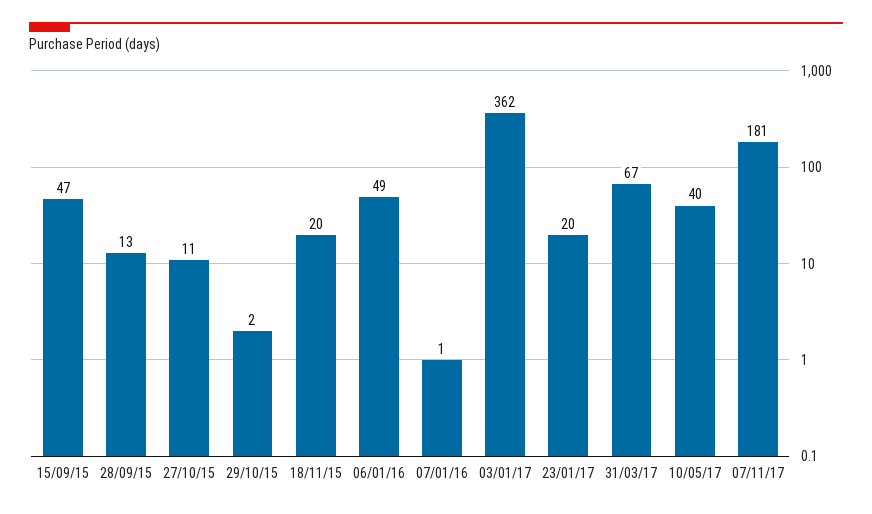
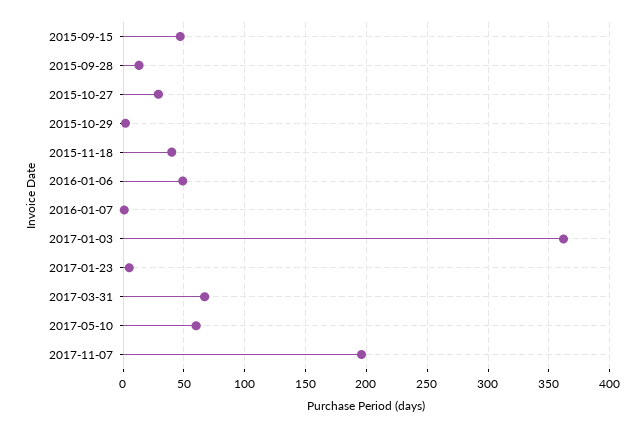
  {
    "15/09/15": 47,
    "28/09/15": 13,
-   "27/10/15": 11,
+   "27/10/15": 30,
    "29/10/15": 2,
-   "18/11/15": 20,
+   "18/11/15": 40,
    "06/01/16": 49,
    "07/01/16": 1,
    "03/01/17": 362,
-   "23/01/17": 20,
+   "23/01/17": 5,
    "31/03/17": 67,
-   "10/05/17": 40,
+   "10/05/17": 60,
-   "07/11/17": 181
+   "07/11/17": 195
  }

